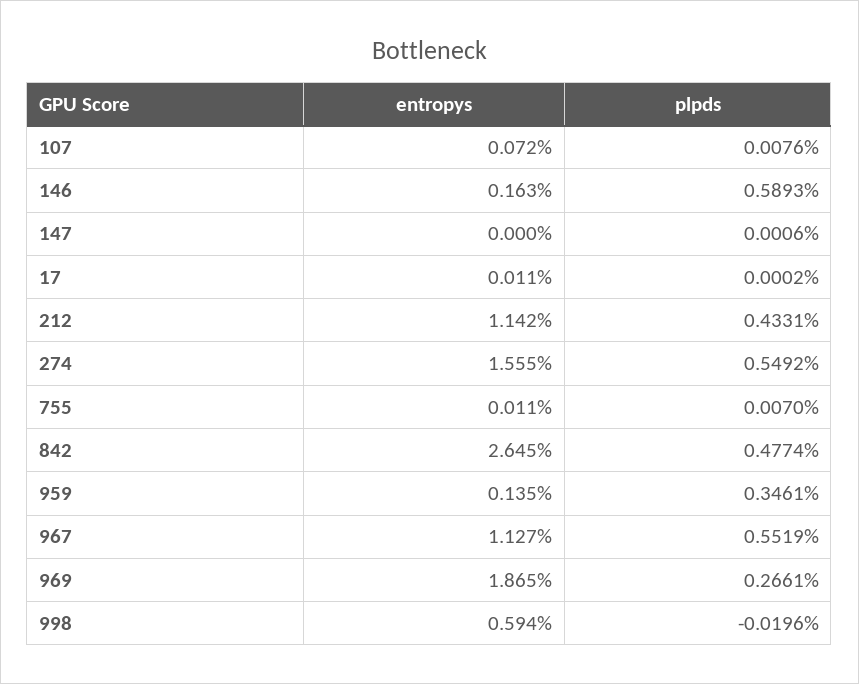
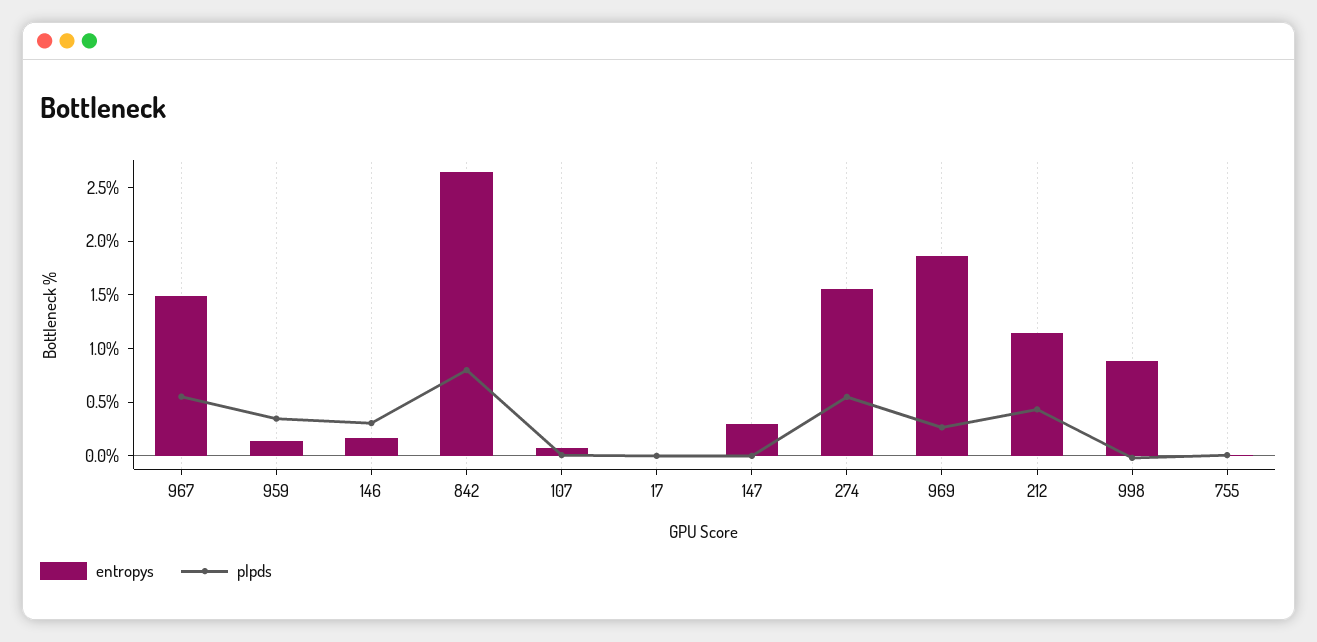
  {
    "entropys": {
      "107": 0.072,
      "146": 0.163,
-     "147": 0,
+     "147": 0.3,
      "17": 0.011,
      "212": 1.142,
      "274": 1.555,
      "755": 0.011,
      "842": 2.645,
      "959": 0.135,
-     "967": 1.127,
+     "967": 1.5,
      "969": 1.865,
-     "998": 0.594
+     "998": 0.9
    },
    "plpds": {
      "107": 0.0076,
-     "146": 0.5893,
+     "146": 0.3,
      "147": 0.0006,
      "17": 0.0002,
      "212": 0.4331,
      "274": 0.5492,
      "755": 0.007,
-     "842": 0.4774,
+     "842": 0.8,
      "959": 0.3461,
      "967": 0.5519,
      "969": 0.2661,
      "998": -0.0196
    }
  }

